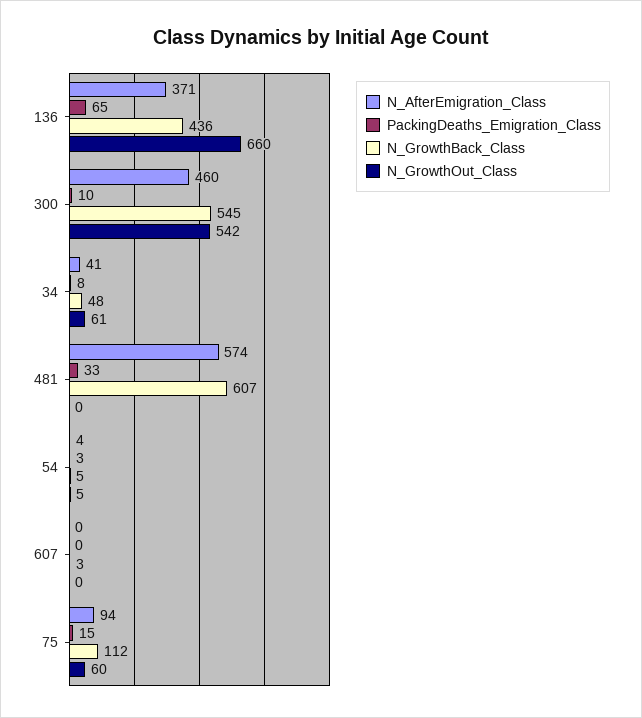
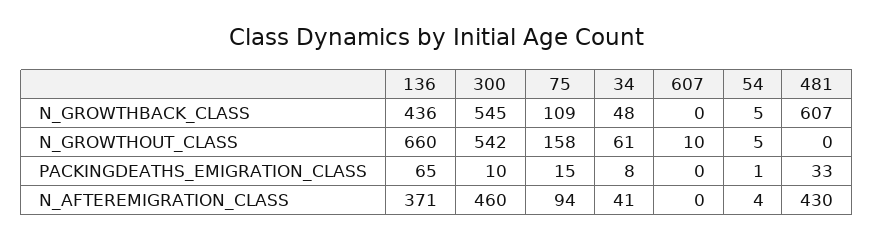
  {
    "N_AfterEmigration_Class": {
      "136": 371,
      "300": 460,
      "34": 41,
-     "481": 574,
+     "481": 430,
      "54": 4,
      "607": 0,
      "75": 94
    },
    "PackingDeaths_Emigration_Class": {
      "136": 65,
      "300": 10,
      "34": 8,
      "481": 33,
-     "54": 3,
+     "54": 1,
      "607": 0,
      "75": 15
    },
    "N_GrowthBack_Class": {
      "136": 436,
      "300": 545,
      "34": 48,
      "481": 607,
      "54": 5,
-     "607": 3,
+     "607": 0,
-     "75": 112
+     "75": 109
    },
    "N_GrowthOut_Class": {
      "136": 660,
      "300": 542,
      "34": 61,
      "481": 0,
      "54": 5,
-     "607": 0,
+     "607": 10,
-     "75": 60
+     "75": 158
    }
  }

